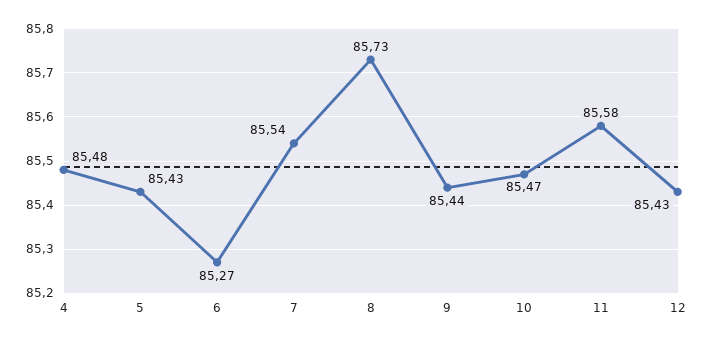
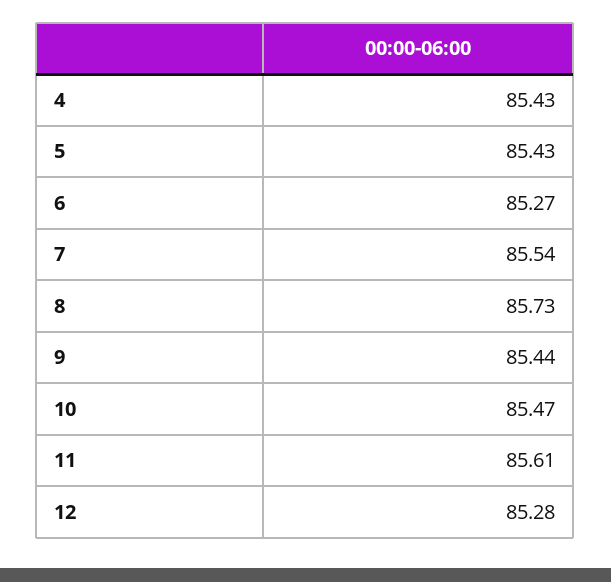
  {
-   "4": 85.48,
+   "4": 85.43,
    "5": 85.43,
    "6": 85.27,
    "7": 85.54,
    "8": 85.73,
    "9": 85.44,
    "10": 85.47,
-   "11": 85.58,
+   "11": 85.61,
-   "12": 85.43
+   "12": 85.28
  }

